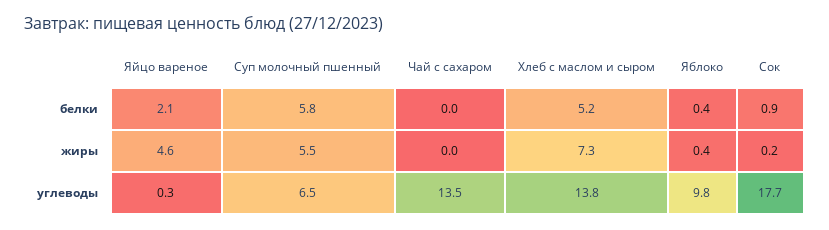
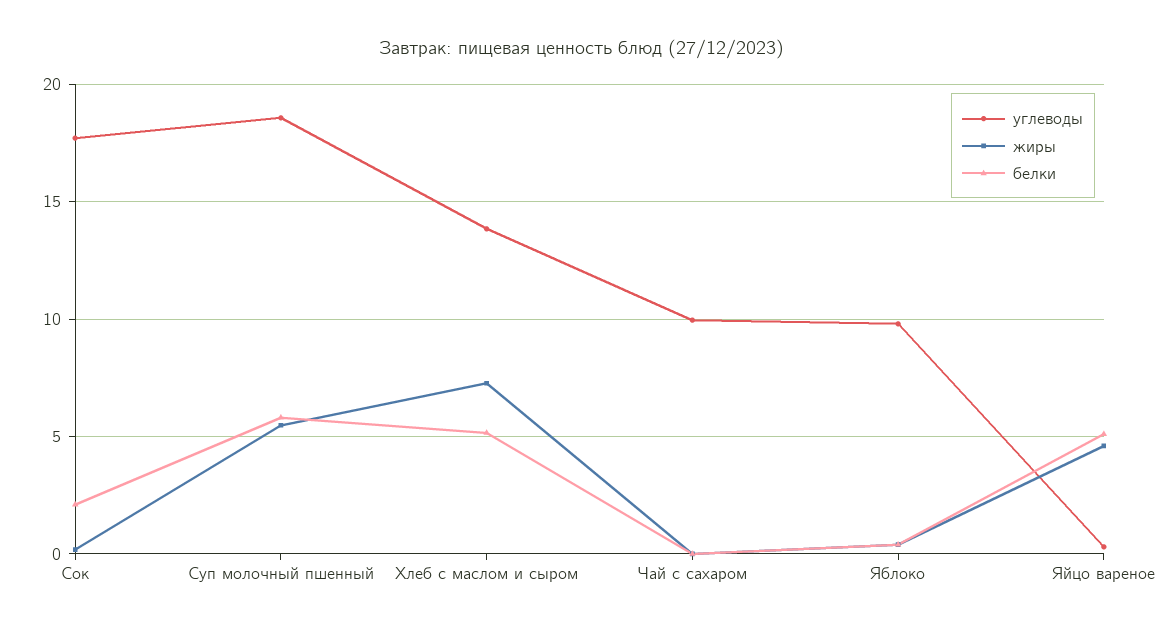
  {
    "белки": {
-     "Яйцо вареное": 2.1,
+     "Яйцо вареное": 5,
      "Суп молочный пшенный": 5.8,
      "Чай с сахаром": 0,
      "Хлеб с маслом и сыром": 5.2,
      "Яблоко": 0.4,
-     "Сок": 0.9
+     "Сок": 2
    },
    "жиры": {
      "Яйцо вареное": 4.6,
      "Суп молочный пшенный": 5.5,
      "Чай с сахаром": 0,
      "Хлеб с маслом и сыром": 7.3,
      "Яблоко": 0.4,
      "Сок": 0.2
    },
    "углеводы": {
      "Яйцо вареное": 0.3,
-     "Суп молочный пшенный": 6.5,
+     "Суп молочный пшенный": 18.5,
-     "Чай с сахаром": 13.5,
+     "Чай с сахаром": 10,
      "Хлеб с маслом и сыром": 13.8,
      "Яблоко": 9.8,
      "Сок": 17.7
    }
  }

